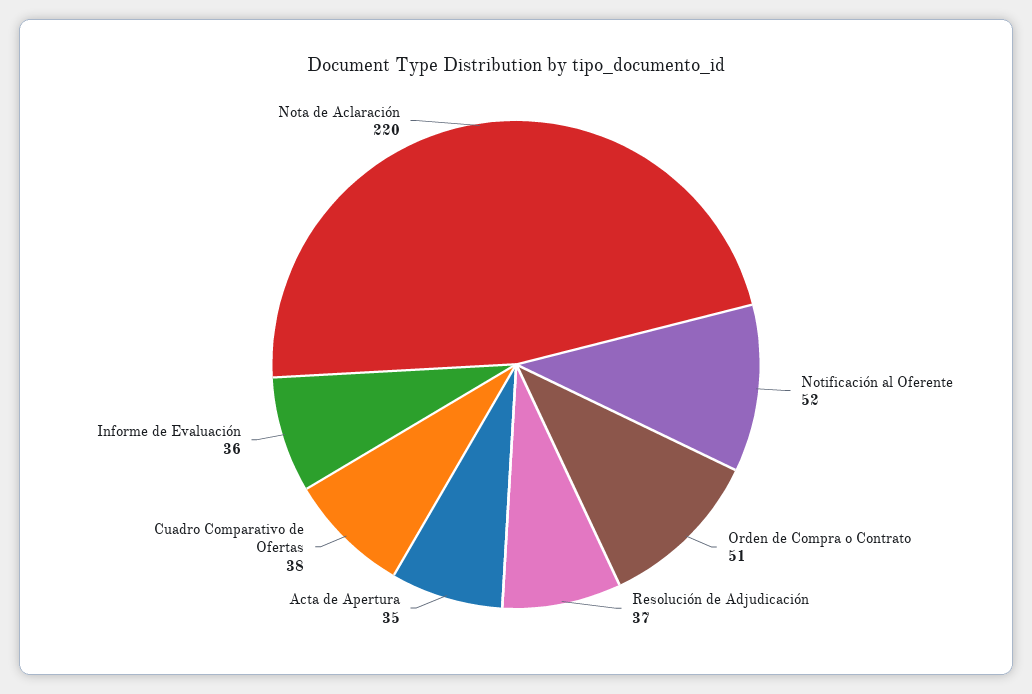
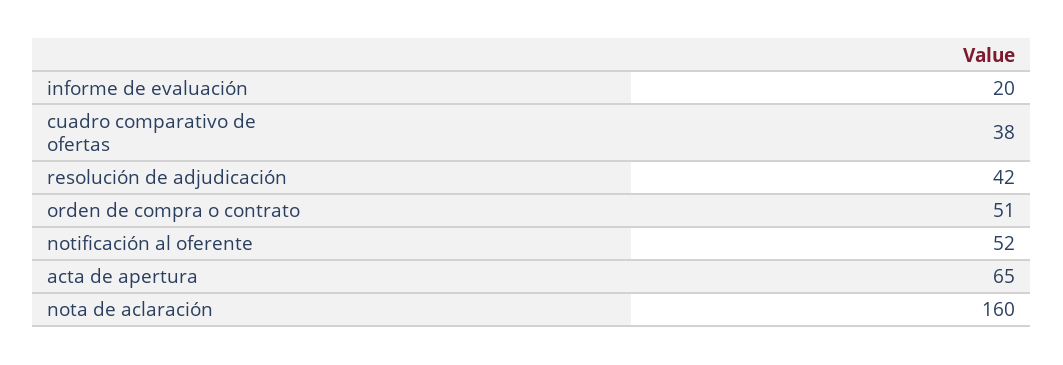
  {
    "Notificación al Oferente": 52,
    "Orden de Compra o Contrato": 51,
-   "Resolución de Adjudicación": 37,
+   "Resolución de Adjudicación": 42,
-   "Acta de Apertura": 35,
+   "Acta de Apertura": 65,
    "Cuadro Comparativo de Ofertas": 38,
-   "Informe de Evaluación": 36,
+   "Informe de Evaluación": 20,
-   "Nota de Aclaración": 220
+   "Nota de Aclaración": 160
  }

